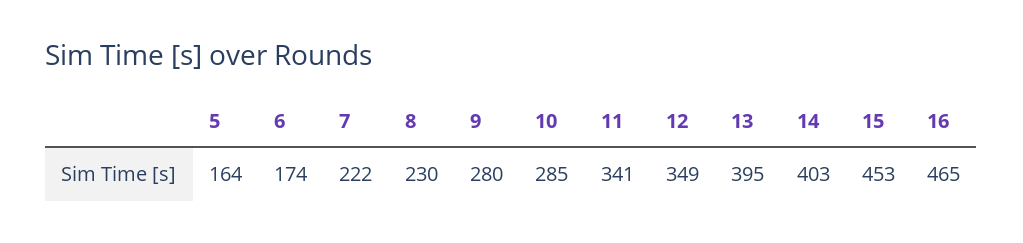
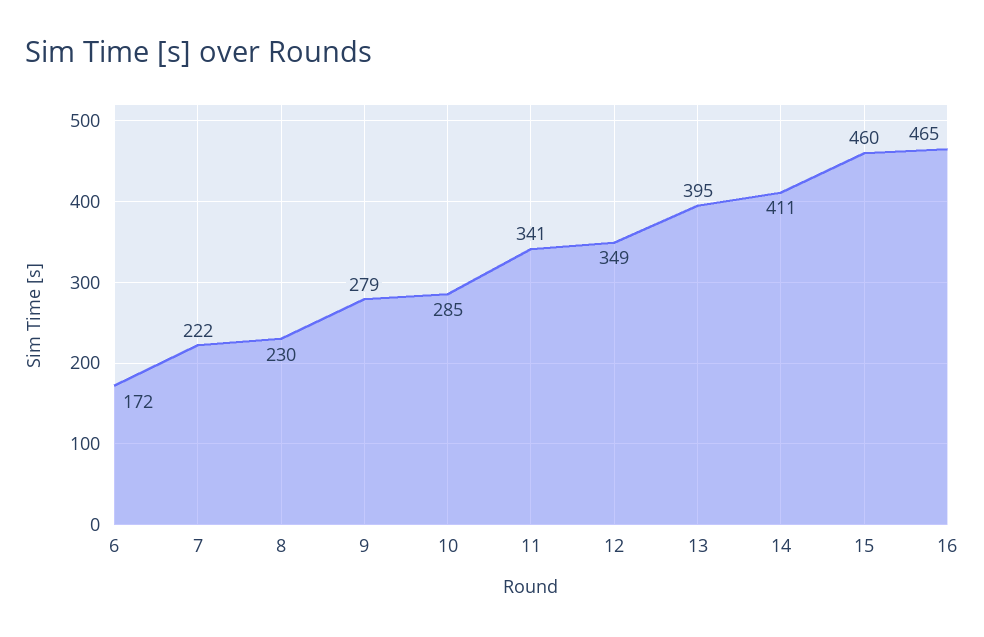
  {
-   "5": 164,
-   "6": 174,
+   "6": 172,
    "7": 222,
    "8": 230,
-   "9": 280,
+   "9": 279,
    "10": 285,
    "11": 341,
    "12": 349,
    "13": 395,
-   "14": 403,
+   "14": 411,
-   "15": 453,
+   "15": 460,
    "16": 465
  }

